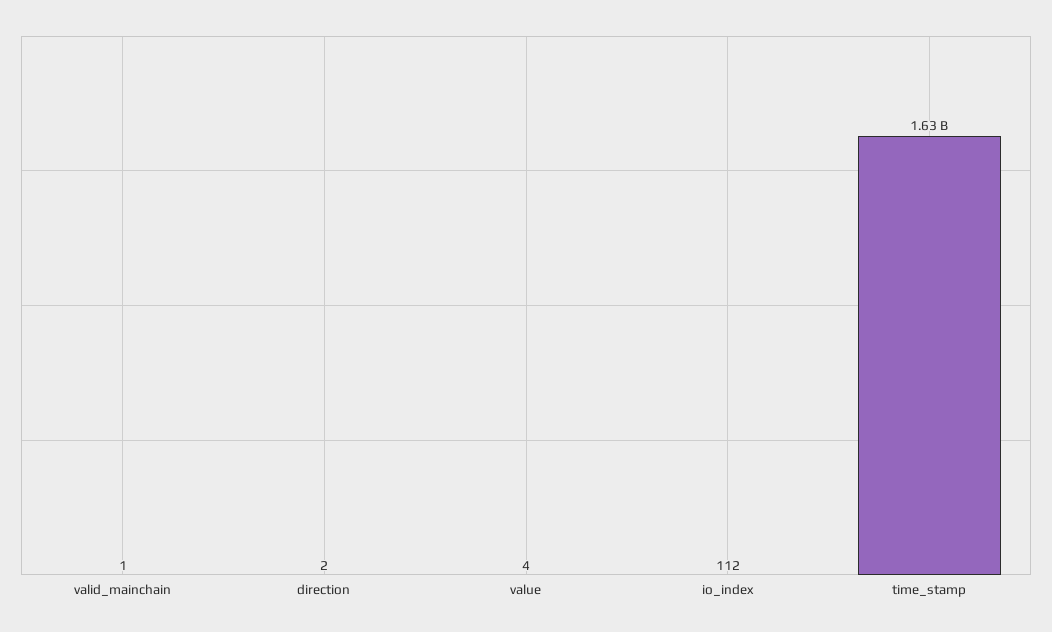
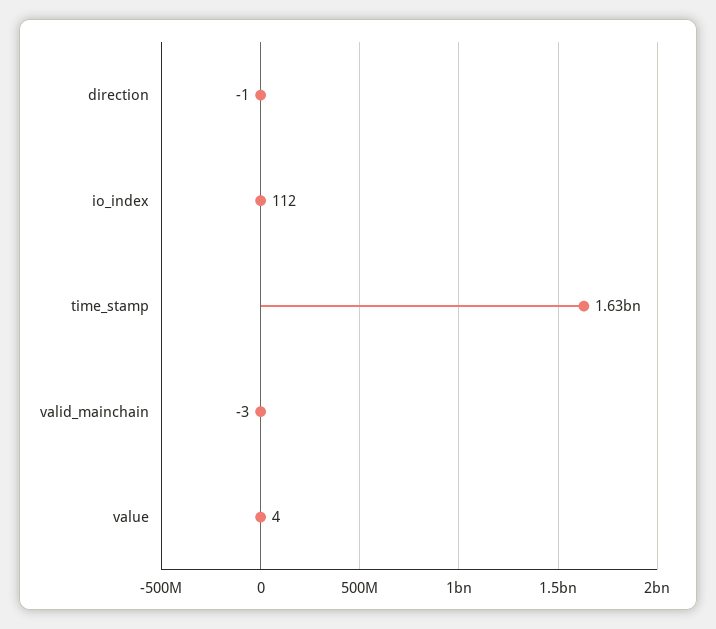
  {
-   "valid_mainchain": 1,
+   "valid_mainchain": -3,
-   "direction": 2,
+   "direction": -1,
    "value": 4,
    "io_index": 112,
    "time_stamp": 1630000000
  }

